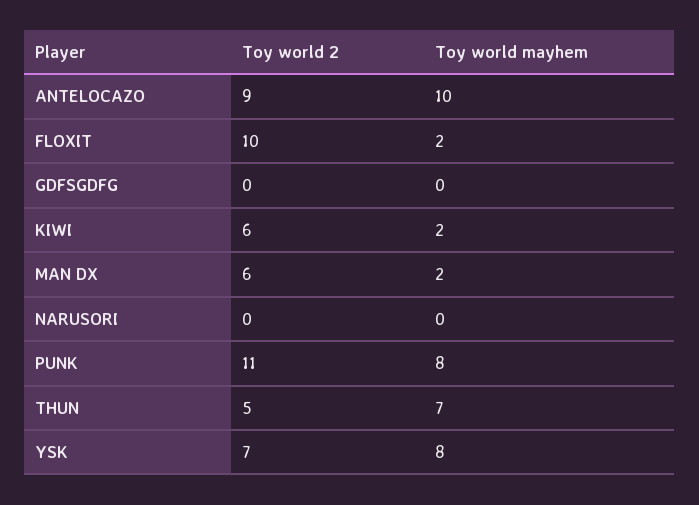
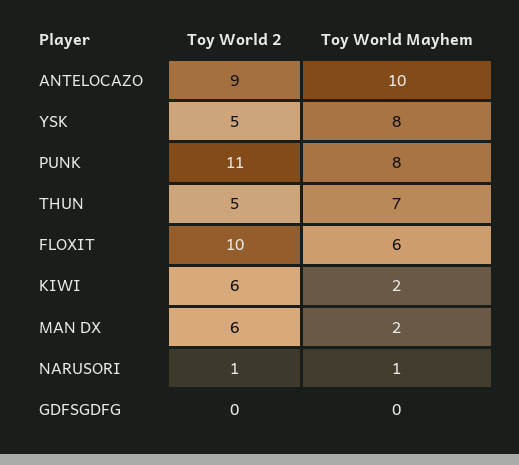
  {
    "Toy world 2": {
      "ANTELOCAZO": 9,
      "FLOXIT": 10,
      "GDFSGDFG": 0,
      "KIWI": 6,
      "MAN DX": 6,
-     "NARUSORI": 0,
+     "NARUSORI": 1,
      "PUNK": 11,
      "THUN": 5,
-     "YSK": 7
+     "YSK": 5
    },
    "Toy world mayhem": {
      "ANTELOCAZO": 10,
-     "FLOXIT": 2,
+     "FLOXIT": 6,
      "GDFSGDFG": 0,
      "KIWI": 2,
      "MAN DX": 2,
-     "NARUSORI": 0,
+     "NARUSORI": 1,
      "PUNK": 8,
      "THUN": 7,
      "YSK": 8
    }
  }

